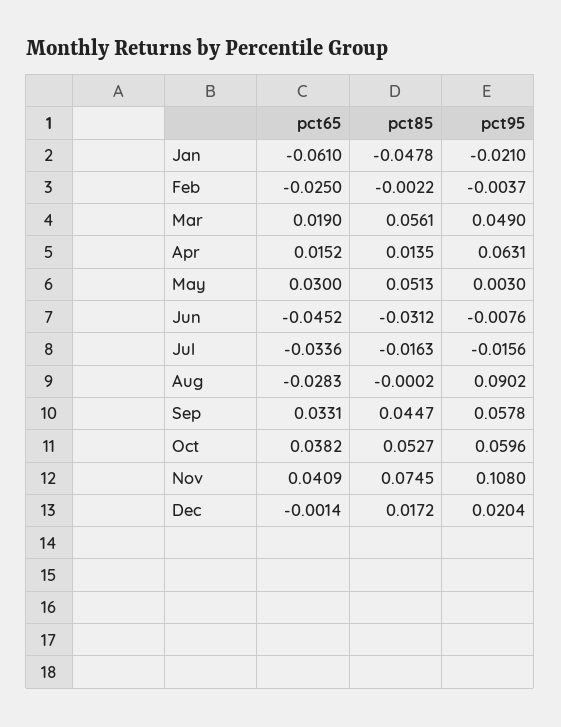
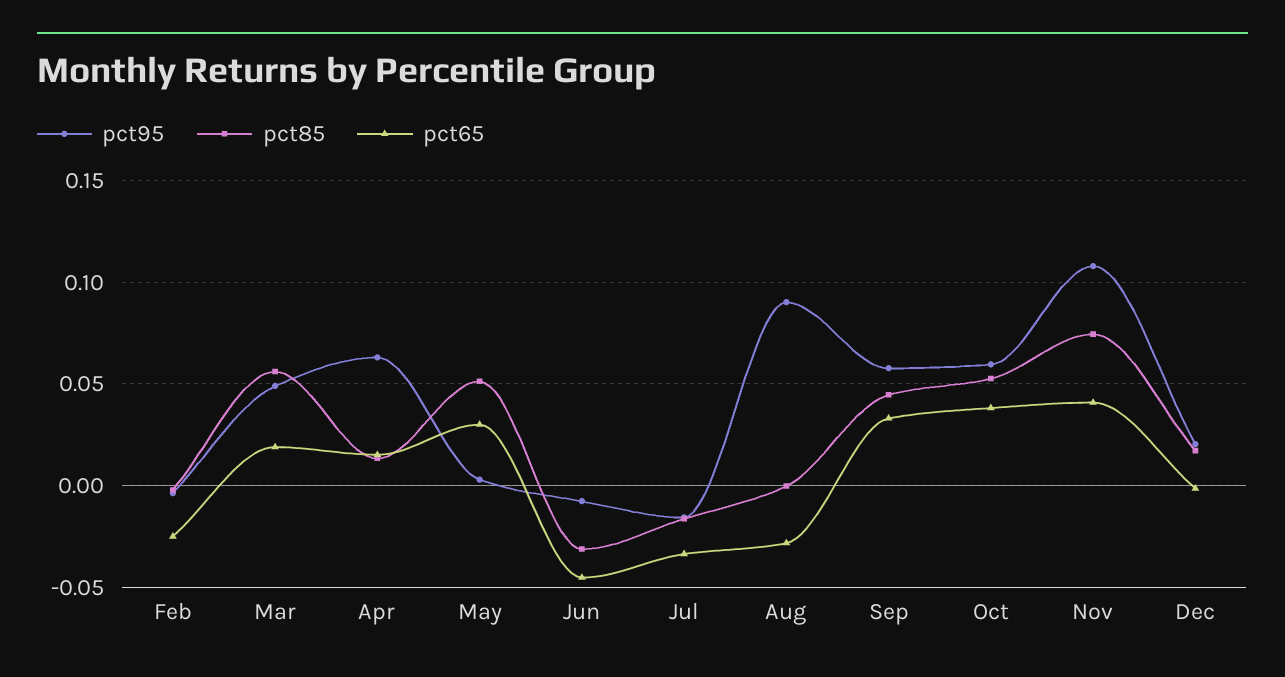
  {
    "pct65": {
-     "Jan": -0.061,
      "Feb": -0.025,
      "Mar": 0.019,
      "Apr": 0.0152,
      "May": 0.03,
      "Jun": -0.0452,
      "Jul": -0.0336,
      "Aug": -0.0283,
      "Sep": 0.0331,
      "Oct": 0.0382,
      "Nov": 0.0409,
      "Dec": -0.0014
    },
    "pct85": {
-     "Jan": -0.0478,
      "Feb": -0.0022,
      "Mar": 0.0561,
      "Apr": 0.0135,
      "May": 0.0513,
      "Jun": -0.0312,
      "Jul": -0.0163,
      "Aug": -0.0002,
      "Sep": 0.0447,
      "Oct": 0.0527,
      "Nov": 0.0745,
      "Dec": 0.0172
    },
    "pct95": {
-     "Jan": -0.021,
      "Feb": -0.0037,
      "Mar": 0.049,
      "Apr": 0.0631,
      "May": 0.003,
      "Jun": -0.0076,
      "Jul": -0.0156,
      "Aug": 0.0902,
      "Sep": 0.0578,
      "Oct": 0.0596,
      "Nov": 0.108,
      "Dec": 0.0204
    }
  }

